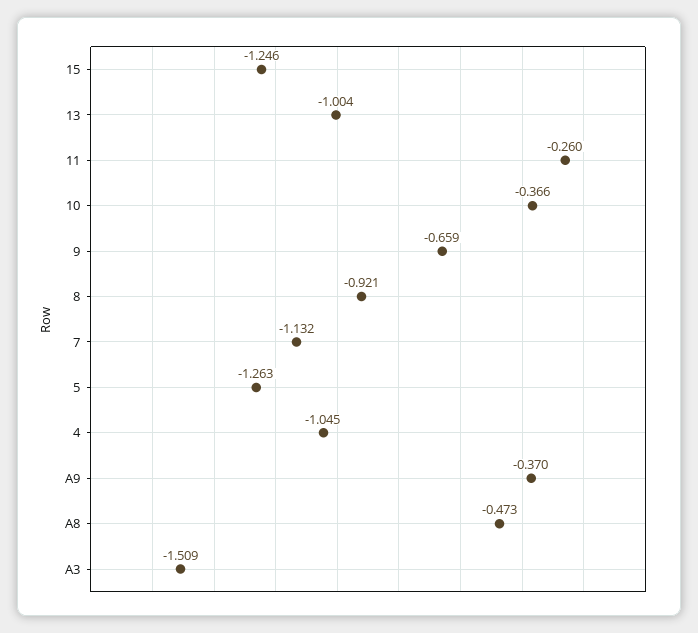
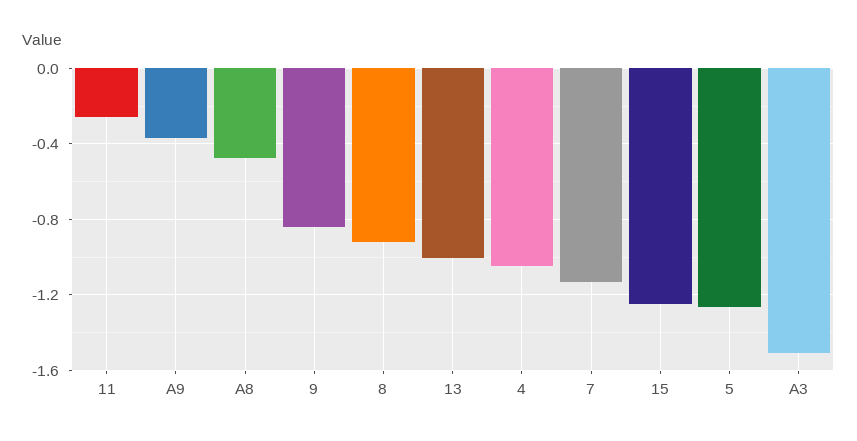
  {
    "15": -1.246,
    "13": -1.004,
    "11": -0.26,
-   "10": -0.366,
-   "9": -0.659,
+   "9": -0.85,
    "8": -0.921,
    "7": -1.132,
    "5": -1.263,
    "4": -1.045,
    "A9": -0.37,
    "A8": -0.473,
    "A3": -1.509
  }

